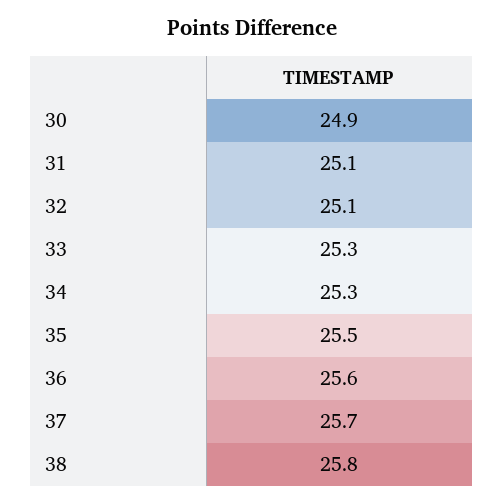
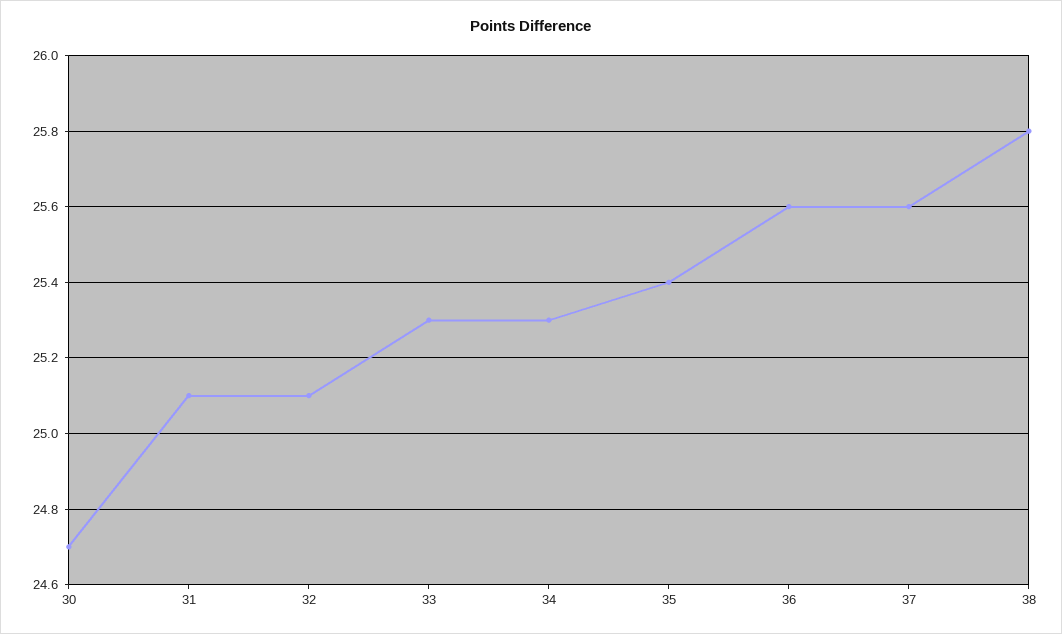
  {
-   "30": 24.9,
+   "30": 24.7,
    "31": 25.1,
    "32": 25.1,
    "33": 25.3,
    "34": 25.3,
-   "35": 25.5,
+   "35": 25.4,
    "36": 25.6,
-   "37": 25.7,
+   "37": 25.6,
    "38": 25.8
  }

